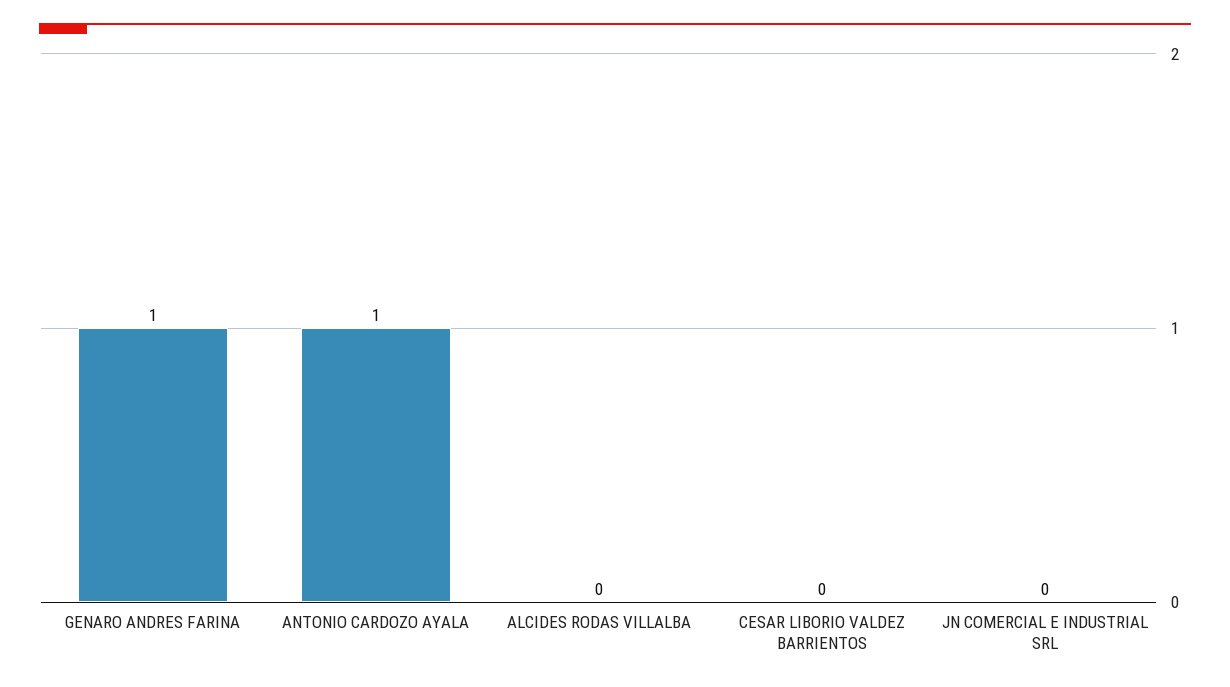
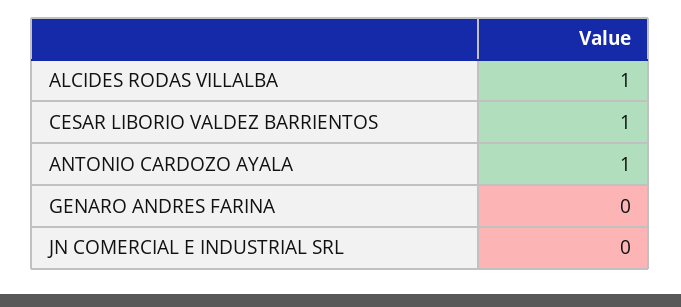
  {
-   "GENARO ANDRES FARINA": 1,
+   "GENARO ANDRES FARINA": 0,
    "ANTONIO CARDOZO AYALA": 1,
-   "ALCIDES RODAS VILLALBA": 0,
+   "ALCIDES RODAS VILLALBA": 1,
-   "CESAR LIBORIO VALDEZ BARRIENTOS": 0,
+   "CESAR LIBORIO VALDEZ BARRIENTOS": 1,
    "JN COMERCIAL E INDUSTRIAL SRL": 0
  }

